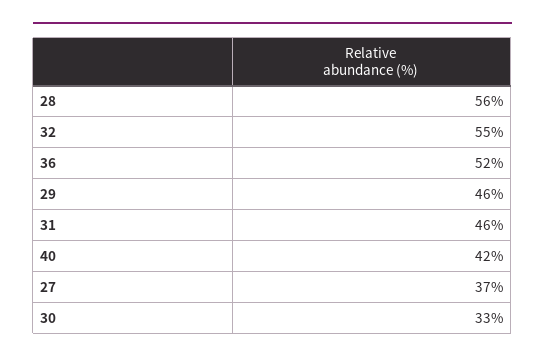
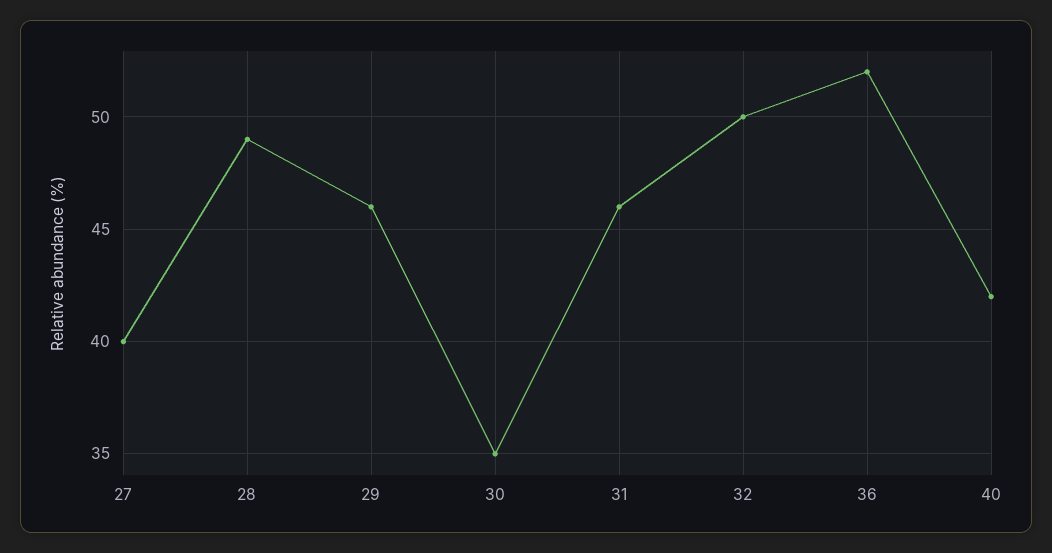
  {
-   "28": 56,
+   "28": 49,
-   "32": 55,
+   "32": 50,
    "36": 52,
    "29": 46,
    "31": 46,
    "40": 42,
-   "27": 37,
+   "27": 40,
-   "30": 33
+   "30": 35
  }

